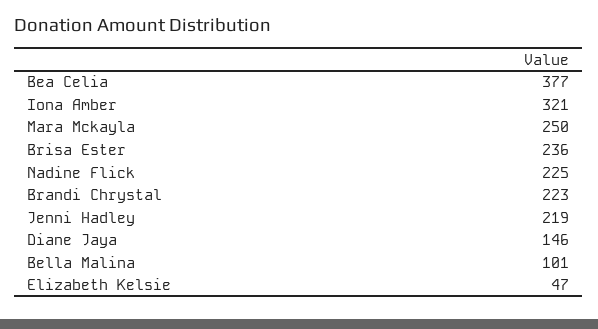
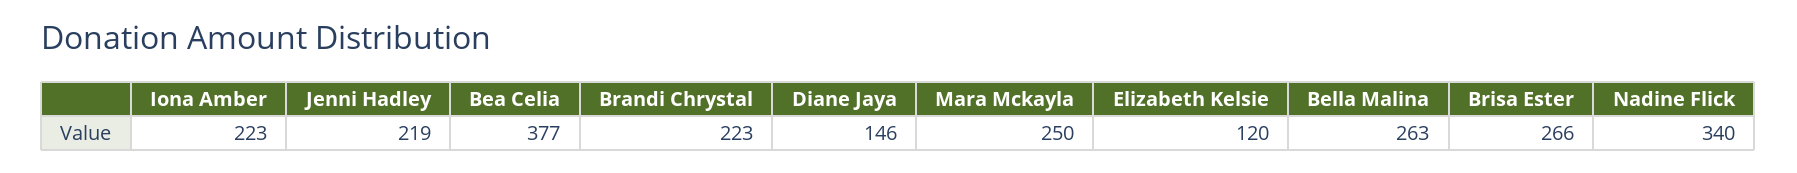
  {
    "Bea Celia": 377,
-   "Iona Amber": 321,
+   "Iona Amber": 223,
    "Mara Mckayla": 250,
-   "Brisa Ester": 236,
+   "Brisa Ester": 266,
-   "Nadine Flick": 225,
+   "Nadine Flick": 340,
    "Brandi Chrystal": 223,
    "Jenni Hadley": 219,
    "Diane Jaya": 146,
-   "Bella Malina": 101,
+   "Bella Malina": 263,
-   "Elizabeth Kelsie": 47
+   "Elizabeth Kelsie": 120
  }

